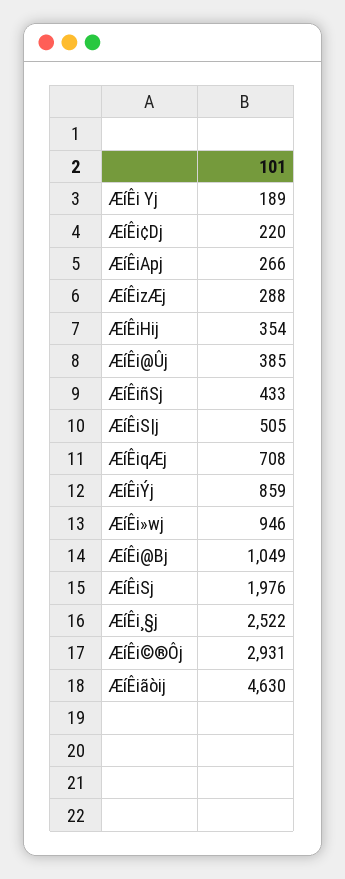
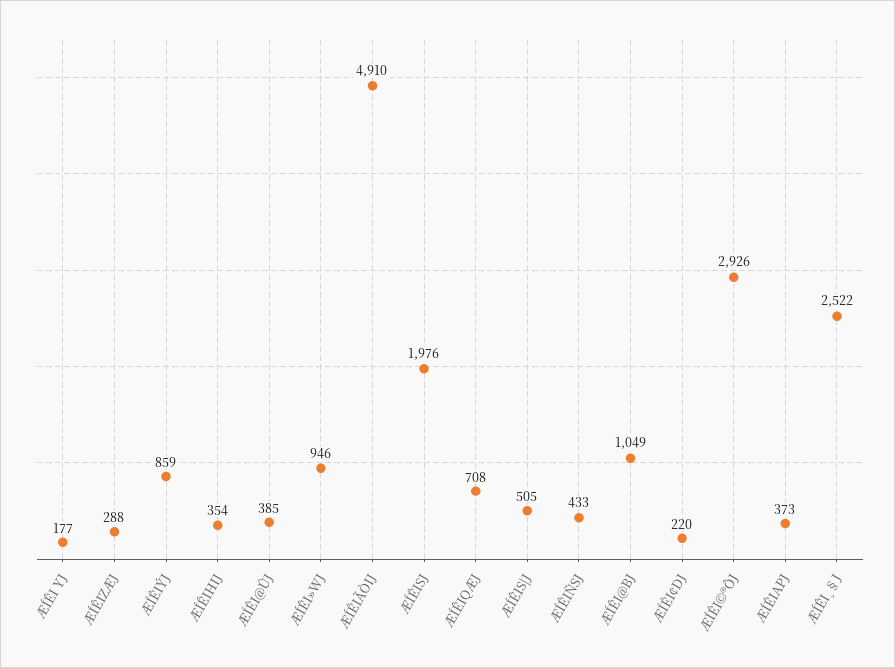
  {
-   "ÆíÊi Yj": 189,
+   "ÆíÊi Yj": 177,
    "ÆíÊi¢Dj": 220,
-   "ÆíÊiApj": 266,
+   "ÆíÊiApj": 373,
    "ÆíÊizÆj": 288,
    "ÆíÊiHij": 354,
    "ÆíÊi@Ûj": 385,
    "ÆíÊiñSj": 433,
    "ÆíÊiS|j": 505,
    "ÆíÊiqÆj": 708,
    "ÆíÊiÝj": 859,
    "ÆíÊi»wj": 946,
    "ÆíÊi@Bj": 1049,
    "ÆíÊiSj": 1976,
    "ÆíÊi¸§j": 2522,
-   "ÆíÊi©®Ôj": 2931,
+   "ÆíÊi©®Ôj": 2926,
-   "ÆíÊiãòij": 4630
+   "ÆíÊiãòij": 4910
  }

